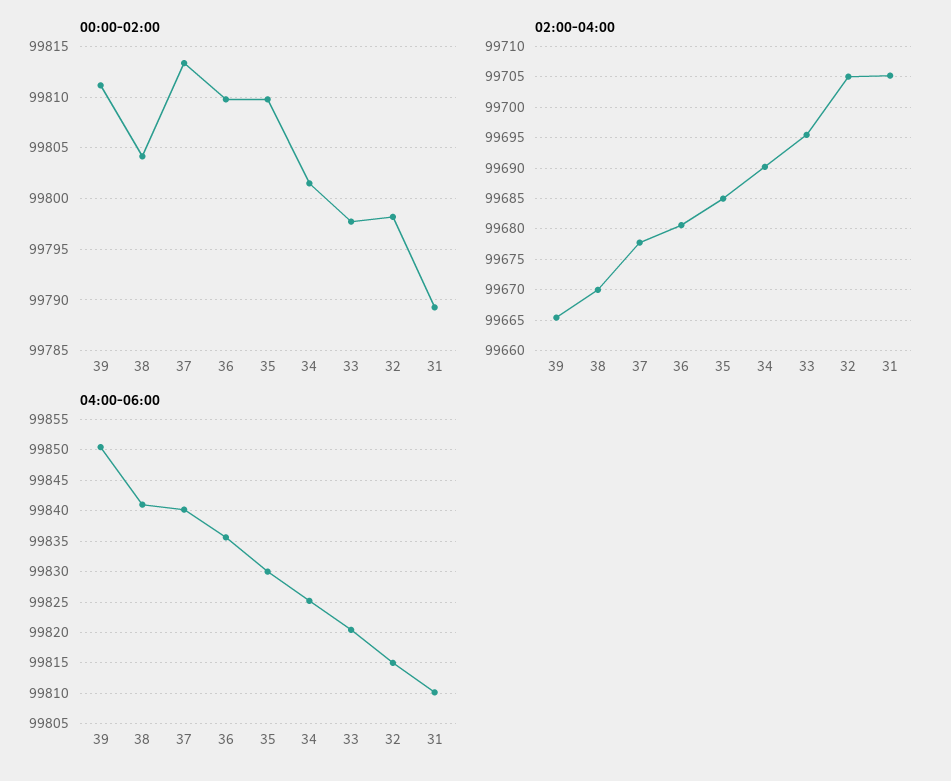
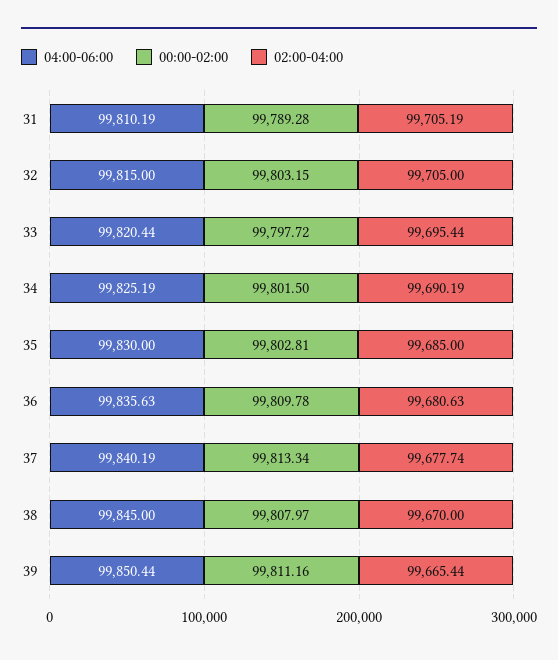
  {
    "00:00-02:00": {
      "39": 99811.16,
-     "38": 99804,
+     "38": 99807.97,
      "37": 99813.34,
      "36": 99809.78,
-     "35": 99810,
+     "35": 99802.81,
      "34": 99801.5,
      "33": 99797.72,
-     "32": 99798,
+     "32": 99803.15,
      "31": 99789.28
    },
    "02:00-04:00": {
      "39": 99665.44,
      "38": 99670,
      "37": 99677.74,
      "36": 99680.63,
      "35": 99685,
      "34": 99690.19,
      "33": 99695.44,
      "32": 99705,
      "31": 99705.19
    },
    "04:00-06:00": {
      "39": 99850.44,
-     "38": 99841,
+     "38": 99845,
      "37": 99840.19,
      "36": 99835.63,
      "35": 99830,
      "34": 99825.19,
      "33": 99820.44,
      "32": 99815,
      "31": 99810.19
    }
  }

